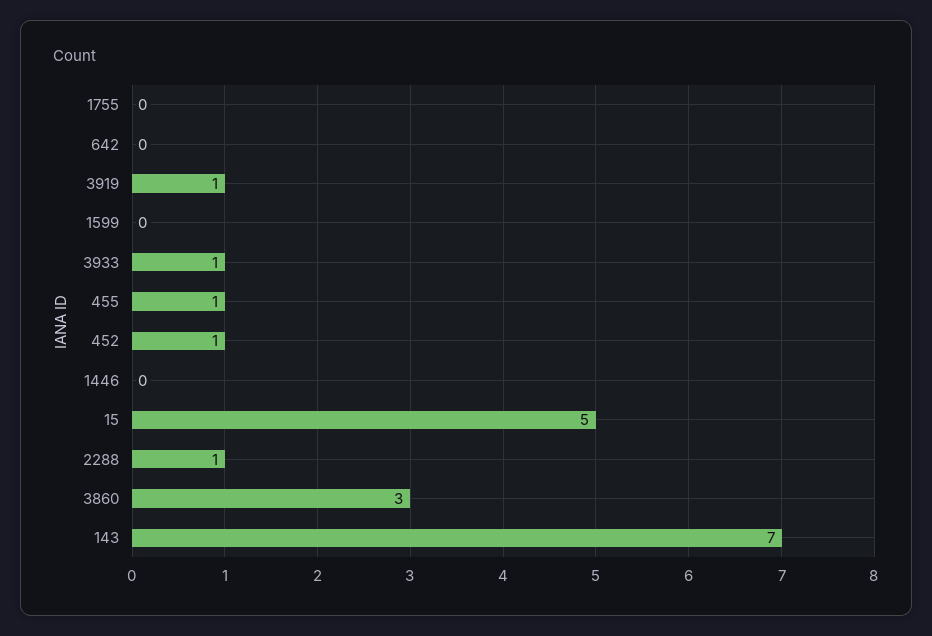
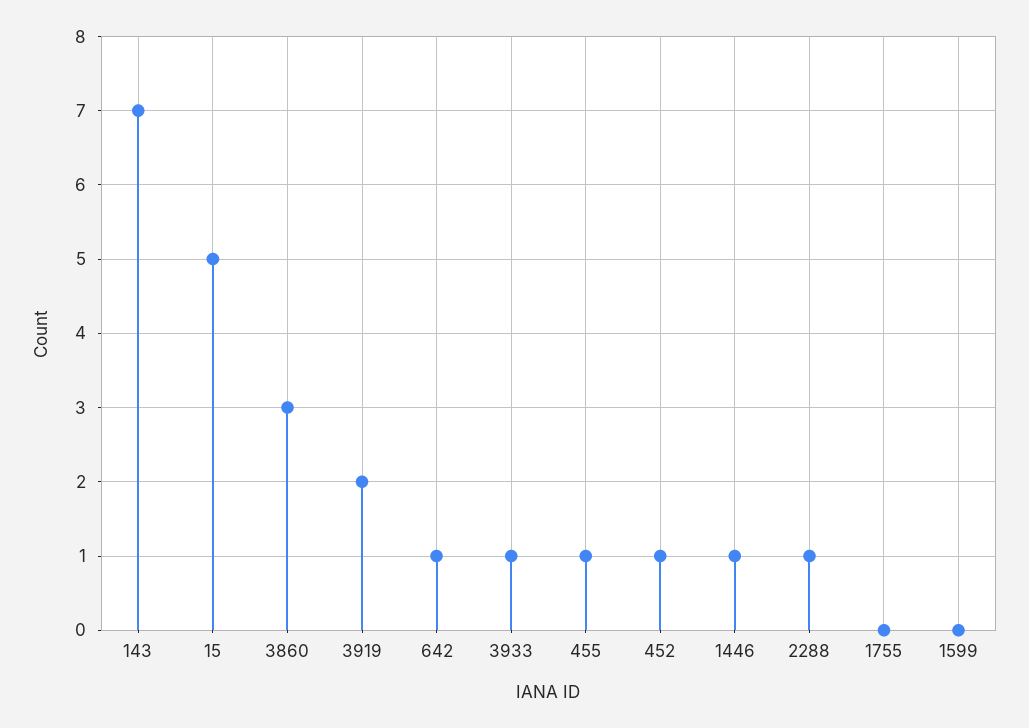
  {
    "1755": 0,
-   "642": 0,
+   "642": 1,
-   "3919": 1,
+   "3919": 2,
    "1599": 0,
    "3933": 1,
    "455": 1,
    "452": 1,
-   "1446": 0,
+   "1446": 1,
    "15": 5,
    "2288": 1,
    "3860": 3,
    "143": 7
  }

